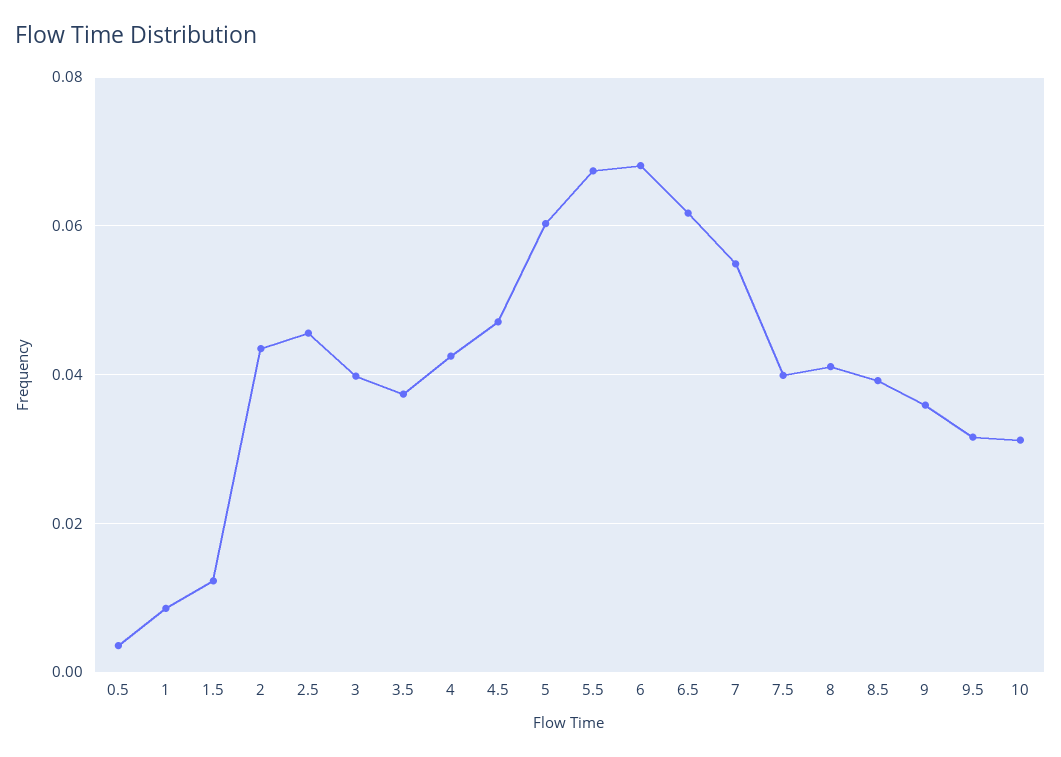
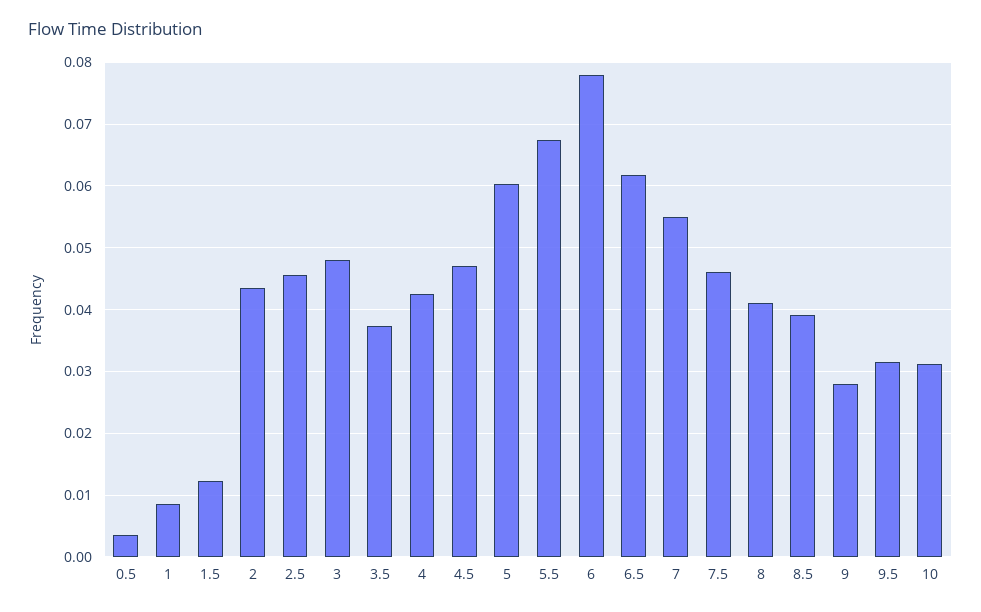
  {
    "0.5": 0.004,
    "1": 0.009,
    "1.5": 0.012,
    "2": 0.044,
    "2.5": 0.046,
-   "3": 0.04,
+   "3": 0.048,
    "3.5": 0.037,
    "4": 0.043,
    "4.5": 0.047,
    "5": 0.06,
    "5.5": 0.067,
-   "6": 0.068,
+   "6": 0.078,
    "6.5": 0.062,
    "7": 0.055,
-   "7.5": 0.04,
+   "7.5": 0.046,
    "8": 0.041,
    "8.5": 0.039,
-   "9": 0.036,
+   "9": 0.028,
    "9.5": 0.032,
    "10": 0.031
  }

